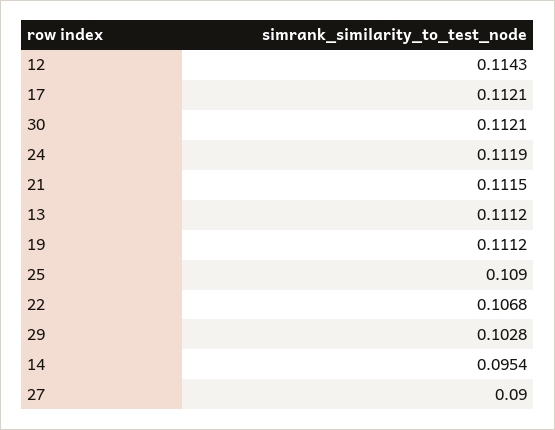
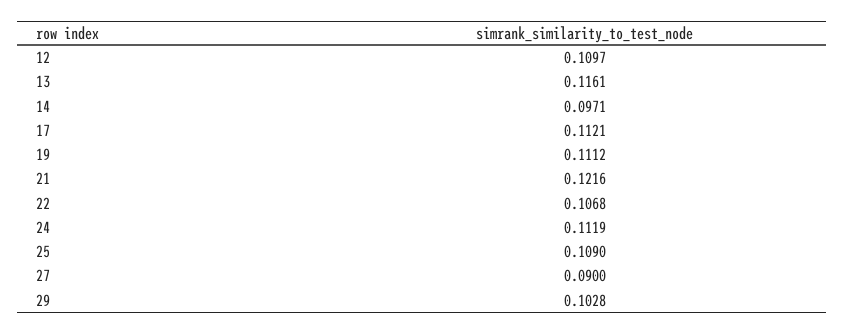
  {
-   "12": 0.1143,
+   "12": 0.1097,
    "17": 0.1121,
-   "30": 0.1121,
    "24": 0.1119,
-   "21": 0.1115,
+   "21": 0.1216,
-   "13": 0.1112,
+   "13": 0.1161,
    "19": 0.1112,
    "25": 0.109,
    "22": 0.1068,
    "29": 0.1028,
-   "14": 0.0954,
+   "14": 0.0971,
    "27": 0.09
  }

